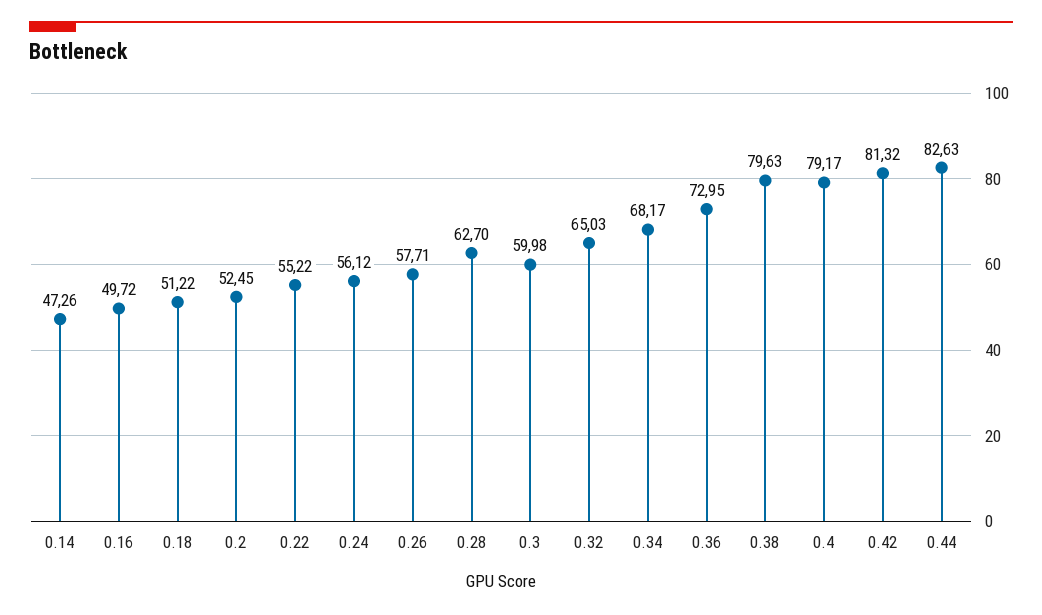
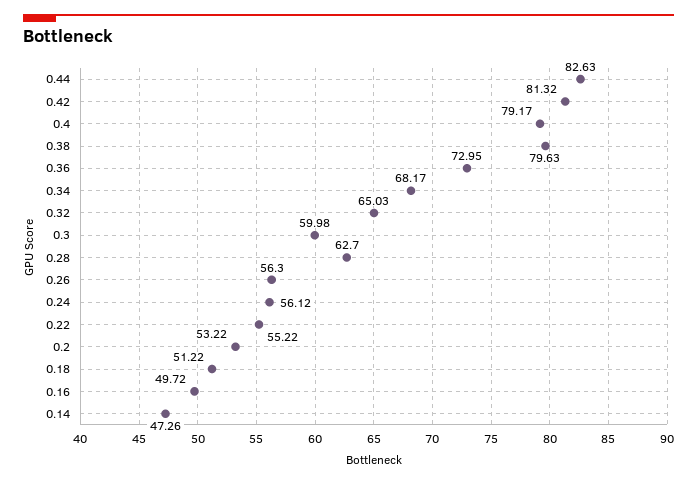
  {
    "0.14": 47.26,
    "0.16": 49.72,
    "0.18": 51.22,
-   "0.2": 52.45,
+   "0.2": 53.22,
    "0.22": 55.22,
    "0.24": 56.12,
-   "0.26": 57.71,
+   "0.26": 56.3,
    "0.28": 62.7,
    "0.3": 59.98,
    "0.32": 65.03,
    "0.34": 68.17,
    "0.36": 72.95,
    "0.38": 79.63,
    "0.4": 79.17,
    "0.42": 81.32,
    "0.44": 82.63
  }

